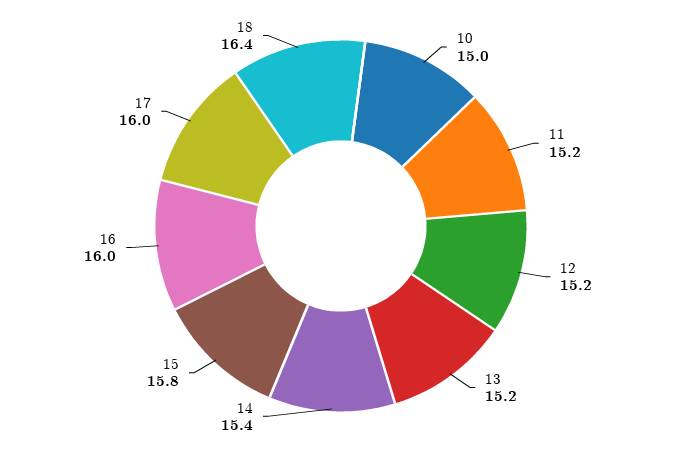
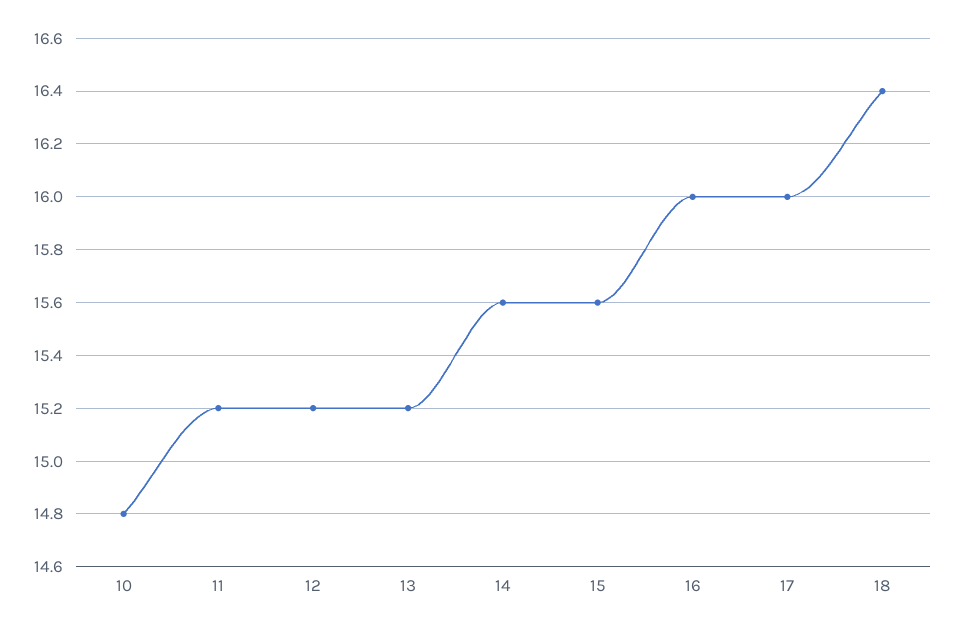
  {
-   "10": 15,
+   "10": 14.8,
    "11": 15.2,
    "12": 15.2,
    "13": 15.2,
-   "14": 15.4,
+   "14": 15.6,
-   "15": 15.8,
+   "15": 15.6,
    "16": 16,
    "17": 16,
    "18": 16.4
  }

